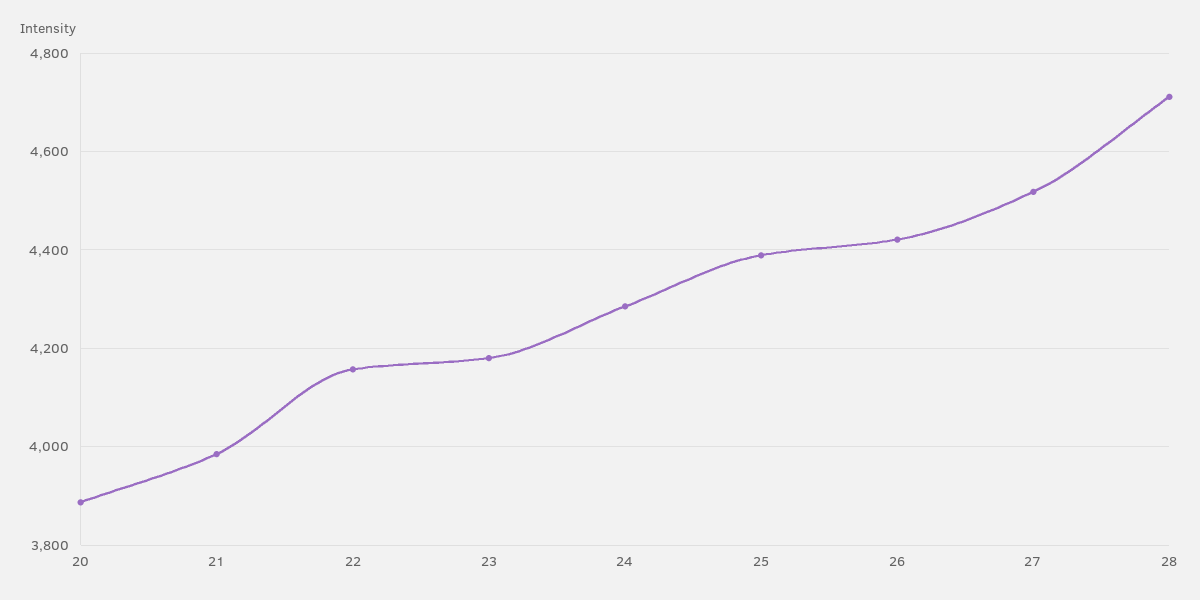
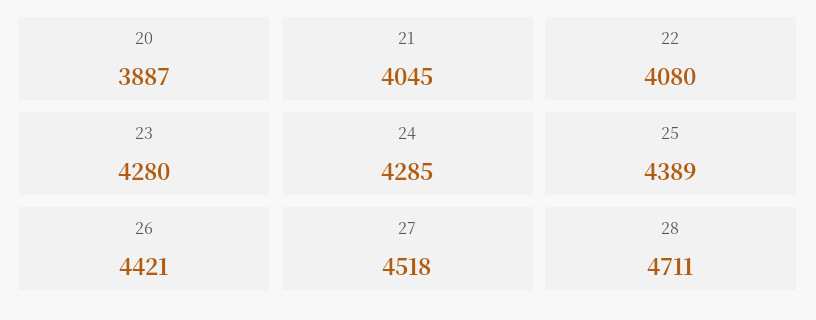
  {
    "20": 3887,
-   "21": 3980,
+   "21": 4045,
-   "22": 4160,
+   "22": 4080,
-   "23": 4180,
+   "23": 4280,
    "24": 4285,
    "25": 4389,
    "26": 4421,
    "27": 4518,
    "28": 4711
  }

